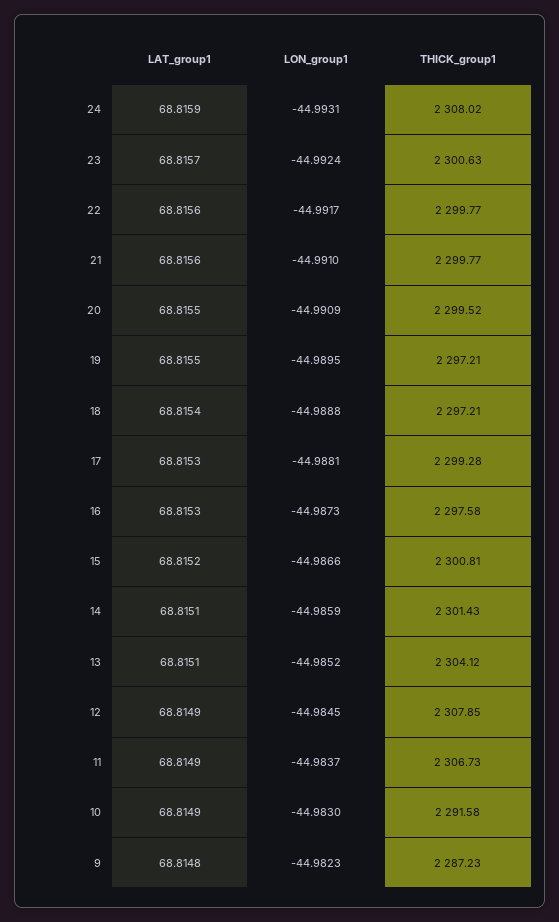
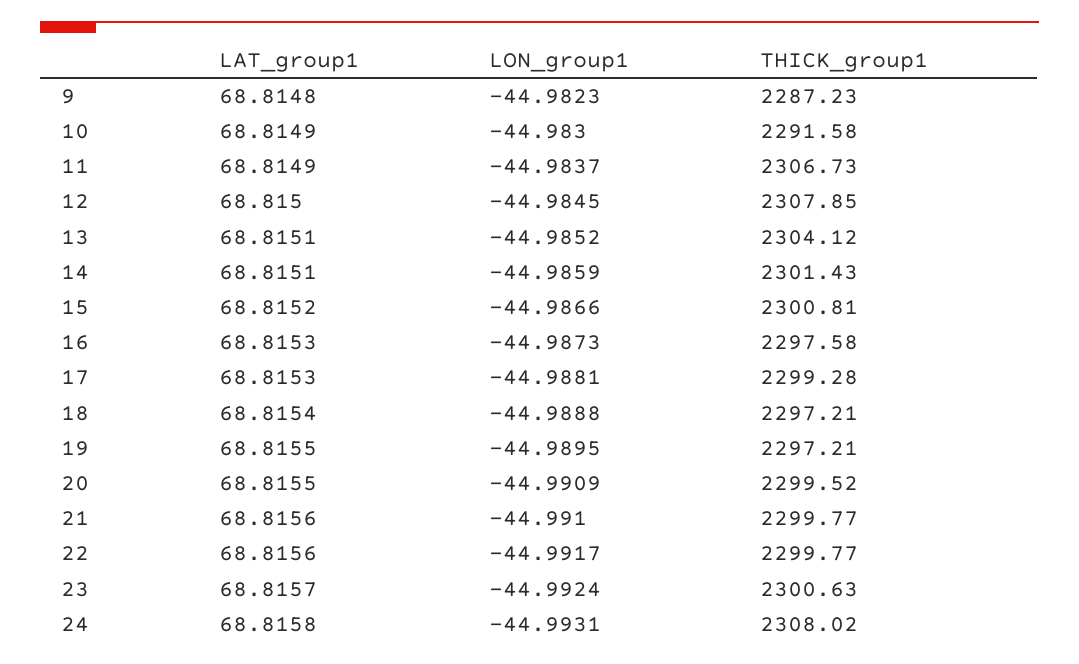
  {
    "LAT_group1": {
-     "24": 68.8159,
+     "24": 68.8158,
      "23": 68.8157,
      "22": 68.8156,
      "21": 68.8156,
      "20": 68.8155,
      "19": 68.8155,
      "18": 68.8154,
      "17": 68.8153,
      "16": 68.8153,
      "15": 68.8152,
      "14": 68.8151,
      "13": 68.8151,
-     "12": 68.8149,
+     "12": 68.815,
      "11": 68.8149,
      "10": 68.8149,
      "9": 68.8148
    },
    "LON_group1": {
      "24": -44.9931,
      "23": -44.9924,
      "22": -44.9917,
      "21": -44.991,
      "20": -44.9909,
      "19": -44.9895,
      "18": -44.9888,
      "17": -44.9881,
      "16": -44.9873,
      "15": -44.9866,
      "14": -44.9859,
      "13": -44.9852,
      "12": -44.9845,
      "11": -44.9837,
      "10": -44.983,
      "9": -44.9823
    },
    "THICK_group1": {
      "24": 2308.02,
      "23": 2300.63,
      "22": 2299.77,
      "21": 2299.77,
      "20": 2299.52,
      "19": 2297.21,
      "18": 2297.21,
      "17": 2299.28,
      "16": 2297.58,
      "15": 2300.81,
      "14": 2301.43,
      "13": 2304.12,
      "12": 2307.85,
      "11": 2306.73,
      "10": 2291.58,
      "9": 2287.23
    }
  }

